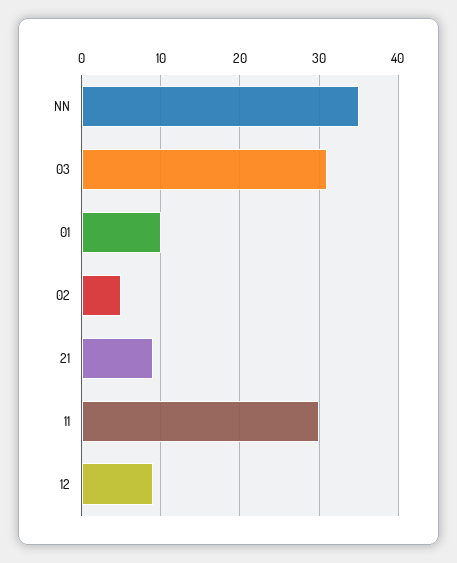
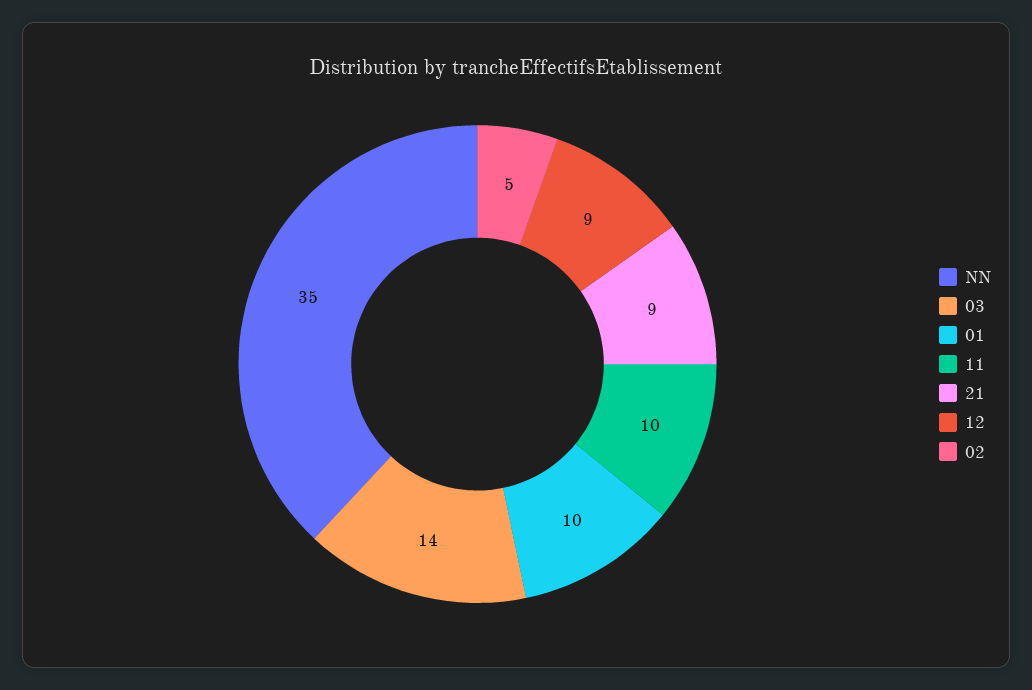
  {
    "NN": 35,
-   "03": 31,
+   "03": 14,
    "01": 10,
    "02": 5,
    "21": 9,
-   "11": 30,
+   "11": 10,
    "12": 9
  }

